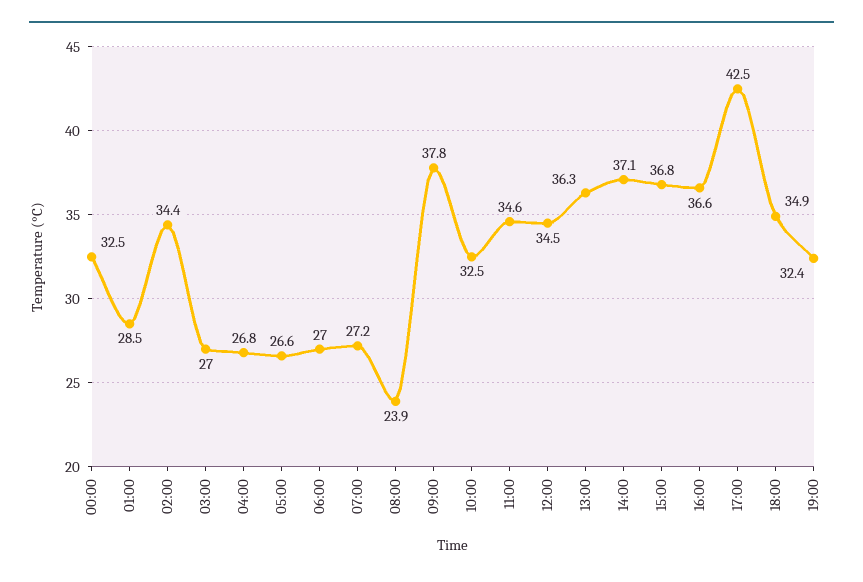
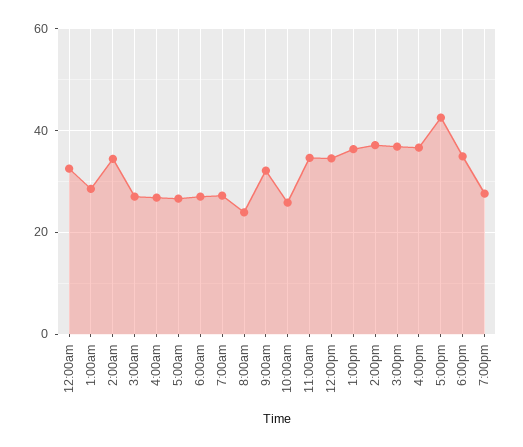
  {
    "00:00": 32.5,
    "01:00": 28.5,
    "02:00": 34.4,
    "03:00": 27,
    "04:00": 26.8,
    "05:00": 26.6,
    "06:00": 27,
    "07:00": 27.2,
    "08:00": 23.9,
-   "09:00": 37.8,
+   "09:00": 32,
-   "10:00": 32.5,
+   "10:00": 26,
    "11:00": 34.6,
    "12:00": 34.5,
    "13:00": 36.3,
    "14:00": 37.1,
    "15:00": 36.8,
    "16:00": 36.6,
    "17:00": 42.5,
    "18:00": 34.9,
-   "19:00": 32.4
+   "19:00": 28
  }

